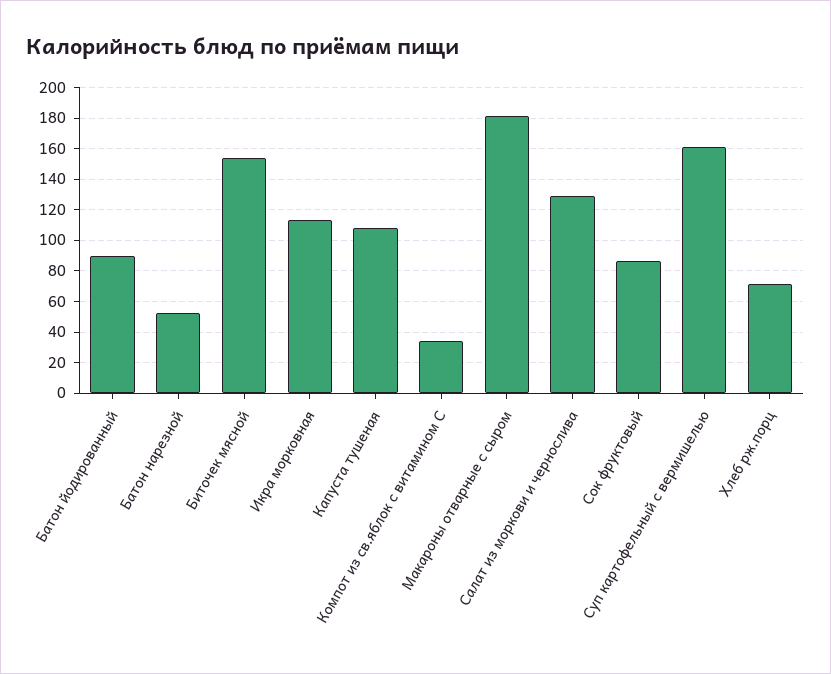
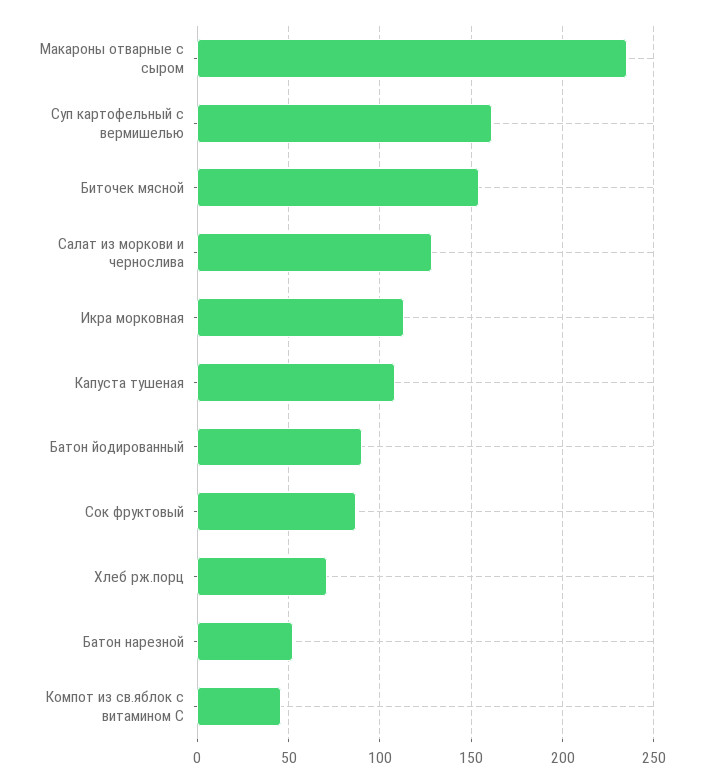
  {
    "Батон йодированный": 90,
    "Батон нарезной": 50,
    "Биточек мясной": 155,
    "Икра морковная": 115,
    "Капуста тушеная": 110,
-   "Компот из св.яблок с витамином С": 35,
+   "Компот из св.яблок с витамином С": 45,
-   "Макароны отварные с сыром": 180,
+   "Макароны отварные с сыром": 235,
    "Салат из моркови и чернослива": 130,
    "Сок фруктовый": 85,
    "Суп картофельный с вермишелью": 160,
    "Хлеб рж.порц": 70
  }

